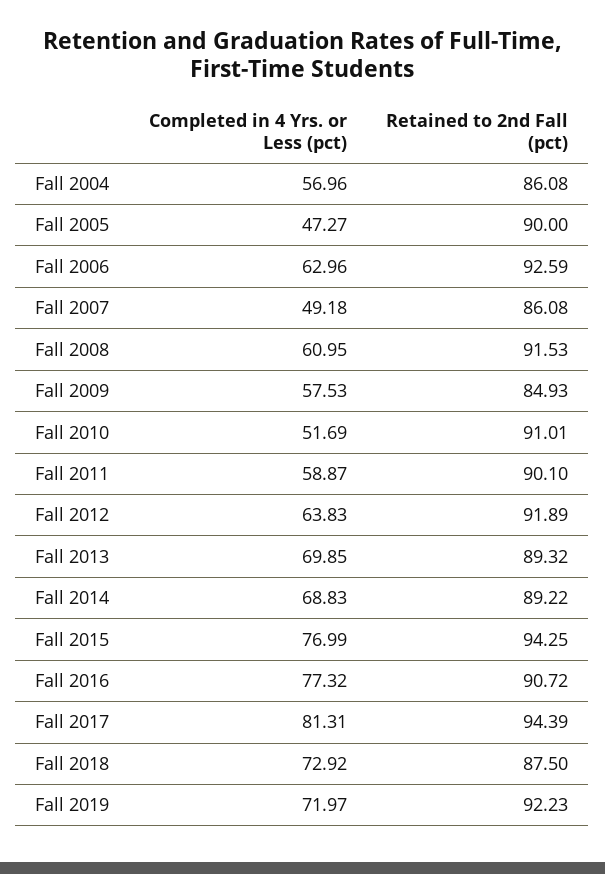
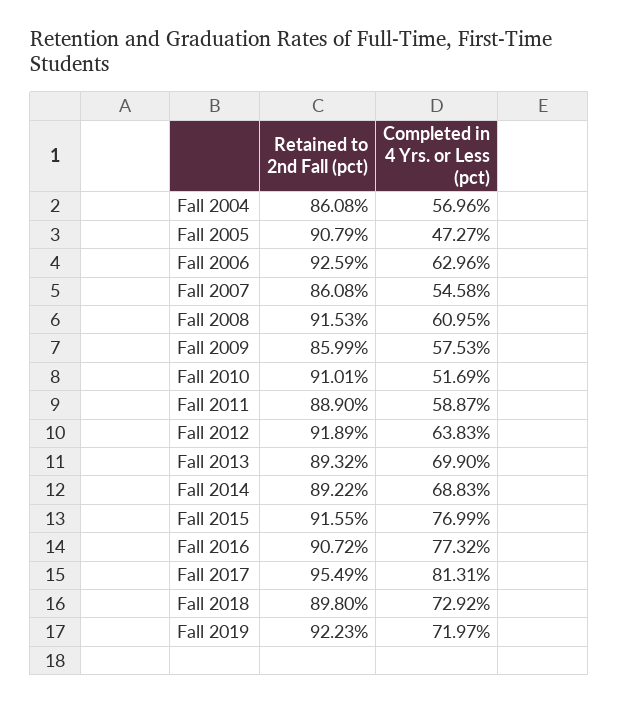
  {
    "Completed in 4 Yrs. or Less (pct)": {
      "Fall 2004": 56.96,
      "Fall 2005": 47.27,
      "Fall 2006": 62.96,
-     "Fall 2007": 49.18,
+     "Fall 2007": 54.58,
      "Fall 2008": 60.95,
      "Fall 2009": 57.53,
      "Fall 2010": 51.69,
      "Fall 2011": 58.87,
      "Fall 2012": 63.83,
-     "Fall 2013": 69.85,
+     "Fall 2013": 69.9,
      "Fall 2014": 68.83,
      "Fall 2015": 76.99,
      "Fall 2016": 77.32,
      "Fall 2017": 81.31,
      "Fall 2018": 72.92,
      "Fall 2019": 71.97
    },
    "Retained to 2nd Fall (pct)": {
      "Fall 2004": 86.08,
-     "Fall 2005": 90,
+     "Fall 2005": 90.79,
      "Fall 2006": 92.59,
      "Fall 2007": 86.08,
      "Fall 2008": 91.53,
-     "Fall 2009": 84.93,
+     "Fall 2009": 85.99,
      "Fall 2010": 91.01,
-     "Fall 2011": 90.1,
+     "Fall 2011": 88.9,
      "Fall 2012": 91.89,
      "Fall 2013": 89.32,
      "Fall 2014": 89.22,
-     "Fall 2015": 94.25,
+     "Fall 2015": 91.55,
      "Fall 2016": 90.72,
-     "Fall 2017": 94.39,
+     "Fall 2017": 95.49,
-     "Fall 2018": 87.5,
+     "Fall 2018": 89.8,
      "Fall 2019": 92.23
    }
  }

